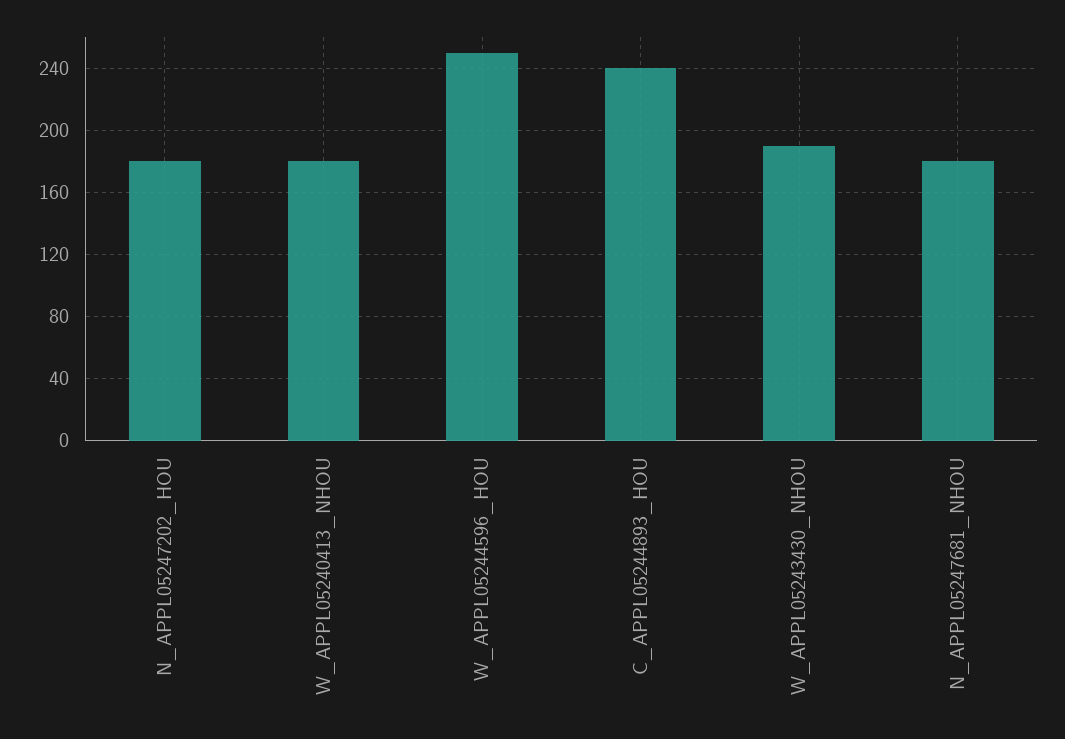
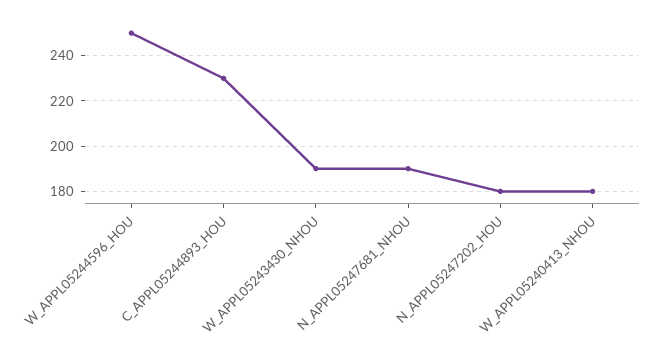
  {
    "N_APPL05247202_HOU": 180,
    "W_APPL05240413_NHOU": 180,
    "W_APPL05244596_HOU": 250,
-   "C_APPL05244893_HOU": 240,
+   "C_APPL05244893_HOU": 230,
    "W_APPL05243430_NHOU": 190,
-   "N_APPL05247681_NHOU": 180
+   "N_APPL05247681_NHOU": 190
  }

